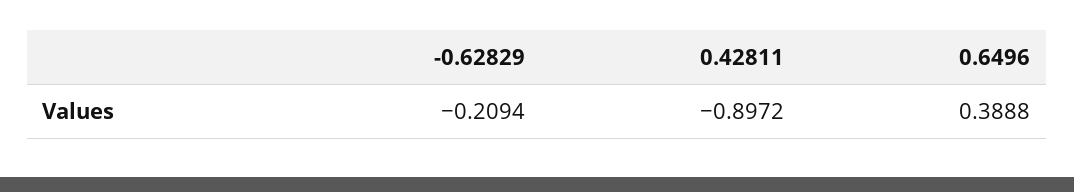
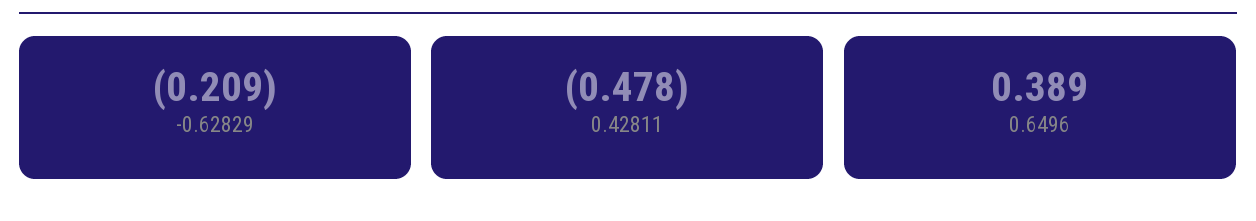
  {
    "-0.62829": -0.2094,
-   "0.42811": -0.8972,
+   "0.42811": -0.478,
    "0.6496": 0.3888
  }

